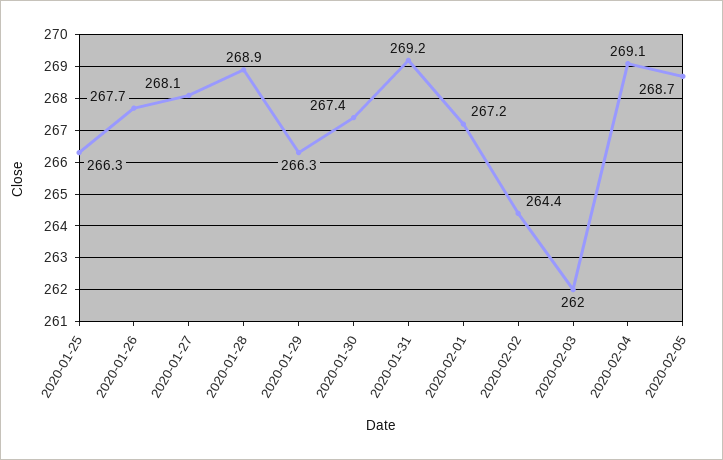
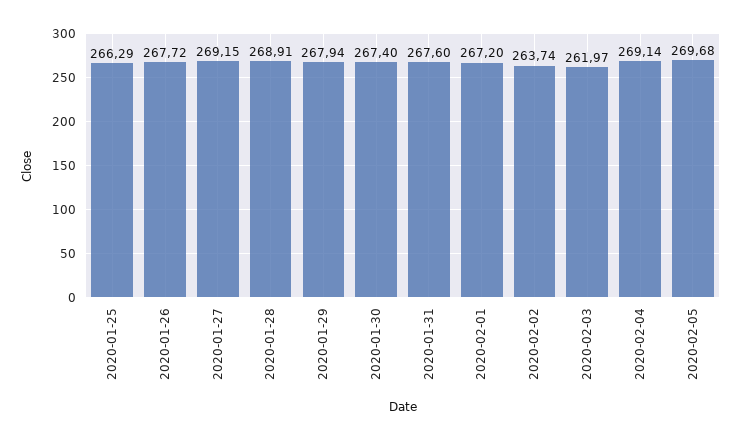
  {
    "2020-01-25": 266.29,
    "2020-01-26": 267.72,
-   "2020-01-27": 268.1,
+   "2020-01-27": 269.15,
    "2020-01-28": 268.91,
-   "2020-01-29": 266.3,
+   "2020-01-29": 267.94,
    "2020-01-30": 267.4,
-   "2020-01-31": 269.2,
+   "2020-01-31": 267.6,
    "2020-02-01": 267.2,
-   "2020-02-02": 264.4,
+   "2020-02-02": 263.74,
    "2020-02-03": 261.97,
    "2020-02-04": 269.14,
-   "2020-02-05": 268.7
+   "2020-02-05": 269.68
  }

